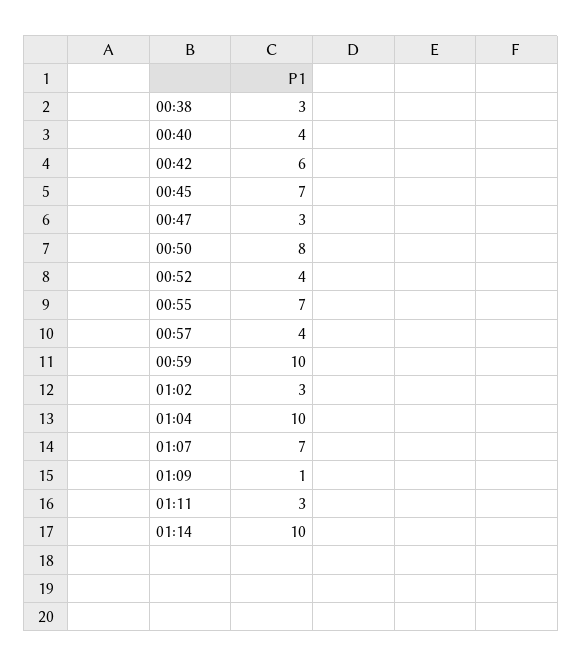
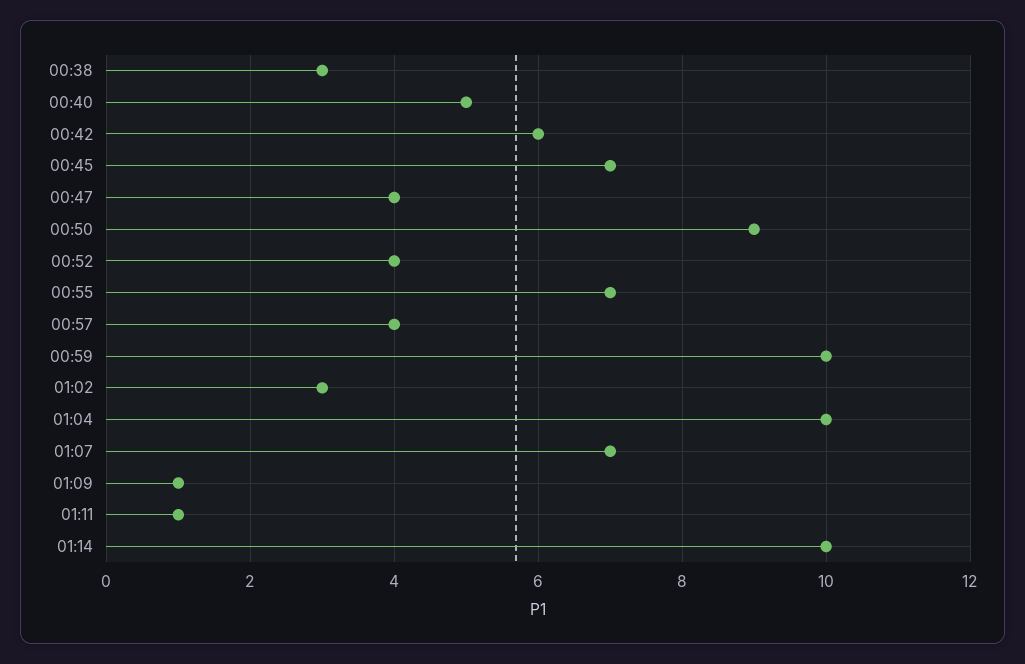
  {
    "00:38": 3,
-   "00:40": 4,
+   "00:40": 5,
    "00:42": 6,
    "00:45": 7,
-   "00:47": 3,
+   "00:47": 4,
-   "00:50": 8,
+   "00:50": 9,
    "00:52": 4,
    "00:55": 7,
    "00:57": 4,
    "00:59": 10,
    "01:02": 3,
    "01:04": 10,
    "01:07": 7,
    "01:09": 1,
-   "01:11": 3,
+   "01:11": 1,
    "01:14": 10
  }

